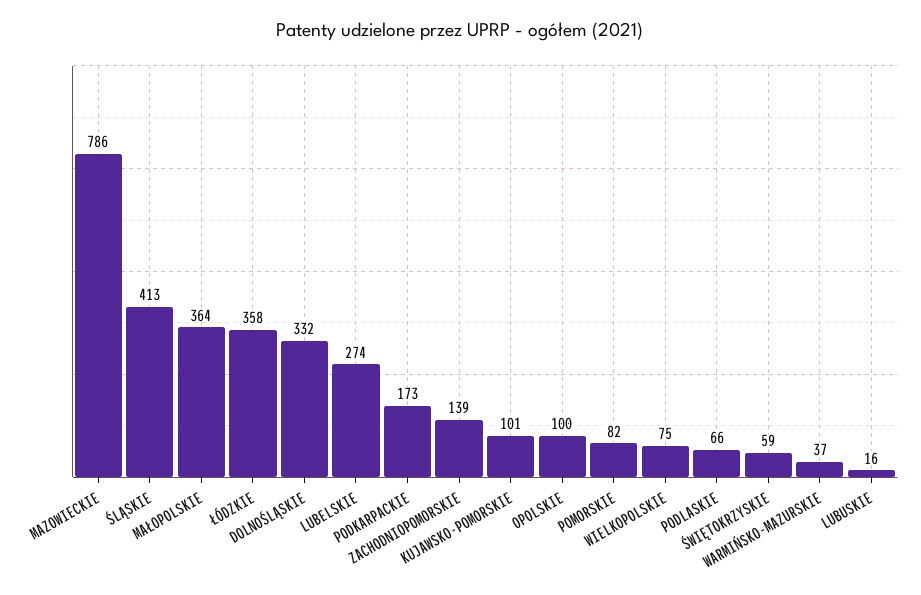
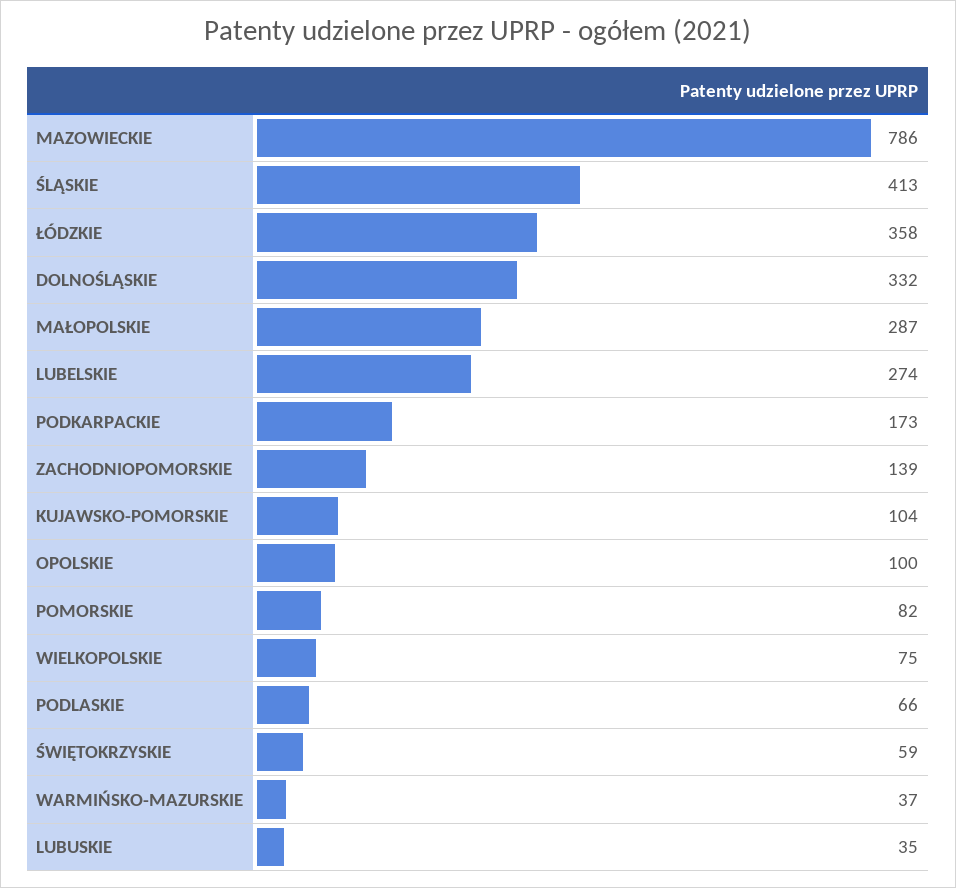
  {
    "MAZOWIECKIE": 786,
    "ŚLĄSKIE": 413,
-   "MAŁOPOLSKIE": 364,
+   "MAŁOPOLSKIE": 287,
    "ŁÓDZKIE": 358,
    "DOLNOŚLĄSKIE": 332,
    "LUBELSKIE": 274,
    "PODKARPACKIE": 173,
    "ZACHODNIOPOMORSKIE": 139,
-   "KUJAWSKO-POMORSKIE": 101,
+   "KUJAWSKO-POMORSKIE": 104,
    "OPOLSKIE": 100,
    "POMORSKIE": 82,
    "WIELKOPOLSKIE": 75,
    "PODLASKIE": 66,
    "ŚWIĘTOKRZYSKIE": 59,
    "WARMIŃSKO-MAZURSKIE": 37,
-   "LUBUSKIE": 16
+   "LUBUSKIE": 35
  }

